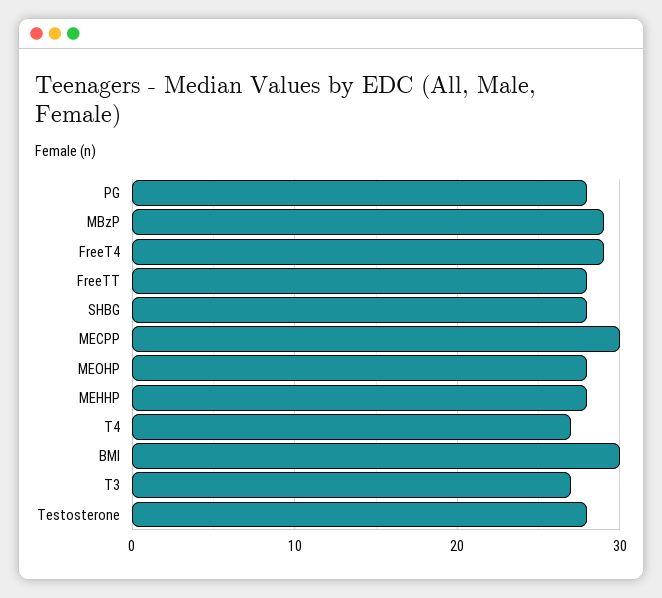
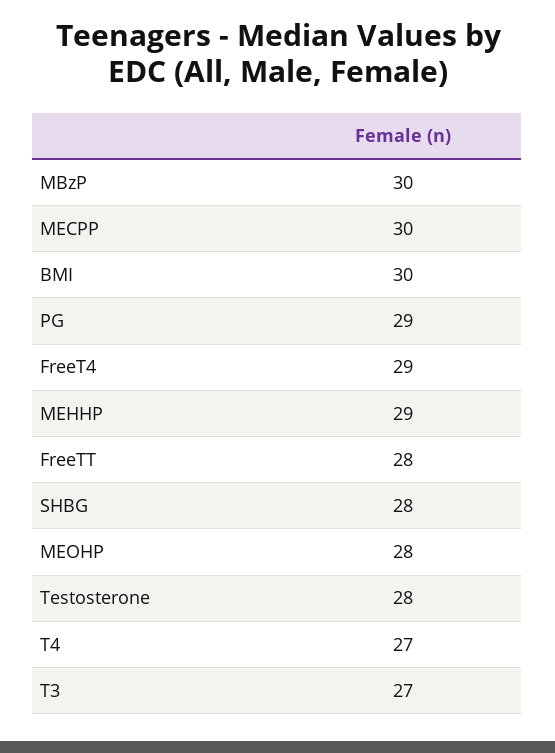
  {
-   "PG": 28,
+   "PG": 29,
-   "MBzP": 29,
+   "MBzP": 30,
    "FreeT4": 29,
    "FreeTT": 28,
    "SHBG": 28,
    "MECPP": 30,
    "MEOHP": 28,
-   "MEHHP": 28,
+   "MEHHP": 29,
    "T4": 27,
    "BMI": 30,
    "T3": 27,
    "Testosterone": 28
  }

